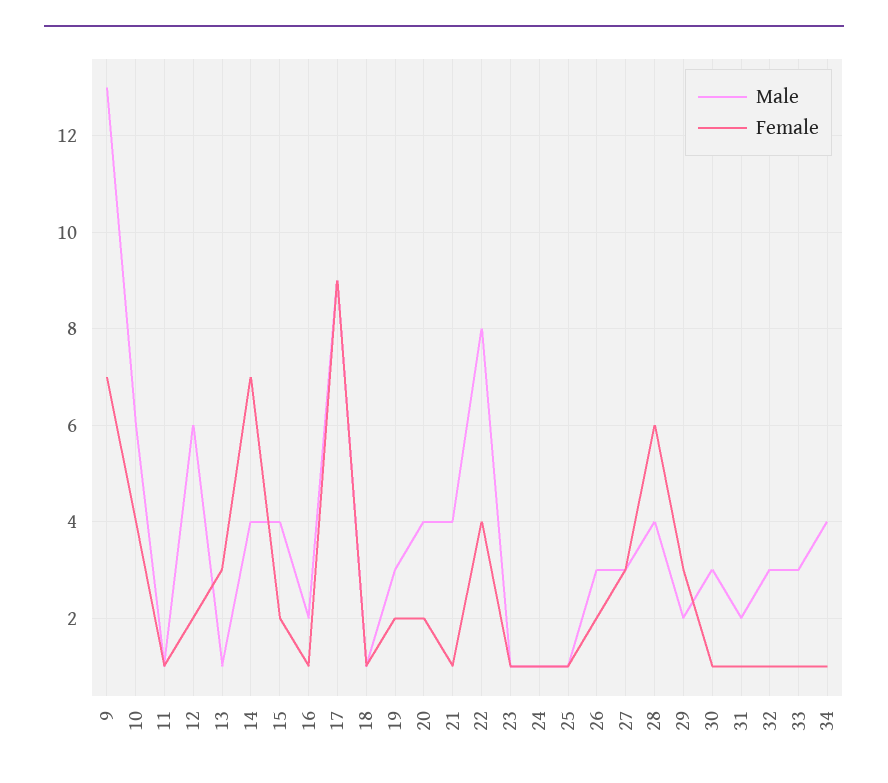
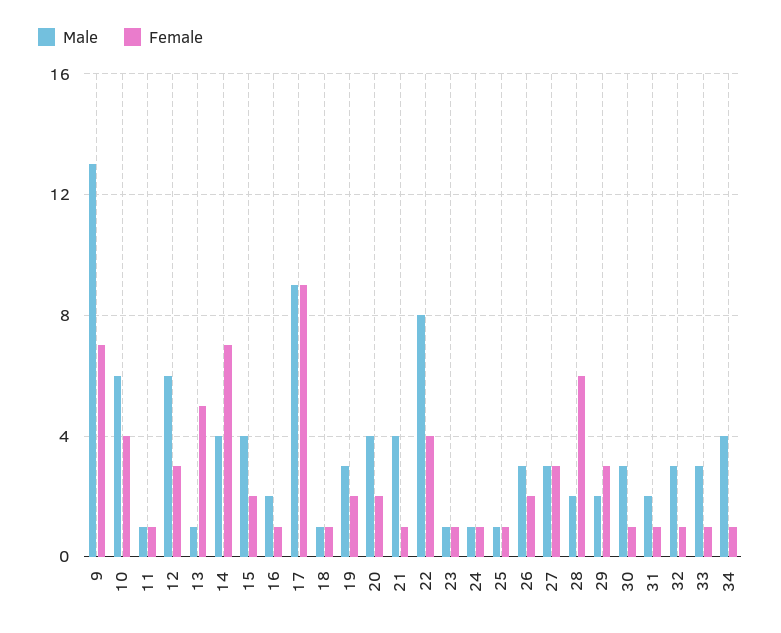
  {
    "Male": {
      "9": 13,
      "10": 6,
      "11": 1,
      "12": 6,
      "13": 1,
      "14": 4,
      "15": 4,
      "16": 2,
      "17": 9,
      "18": 1,
      "19": 3,
      "20": 4,
      "21": 4,
      "22": 8,
      "23": 1,
      "24": 1,
      "25": 1,
      "26": 3,
      "27": 3,
-     "28": 4,
+     "28": 2,
      "29": 2,
      "30": 3,
      "31": 2,
      "32": 3,
      "33": 3,
      "34": 4
    },
    "Female": {
      "9": 7,
      "10": 4,
      "11": 1,
-     "12": 2,
+     "12": 3,
-     "13": 3,
+     "13": 5,
      "14": 7,
      "15": 2,
      "16": 1,
      "17": 9,
      "18": 1,
      "19": 2,
      "20": 2,
      "21": 1,
      "22": 4,
      "23": 1,
      "24": 1,
      "25": 1,
      "26": 2,
      "27": 3,
      "28": 6,
      "29": 3,
      "30": 1,
      "31": 1,
      "32": 1,
      "33": 1,
      "34": 1
    }
  }

